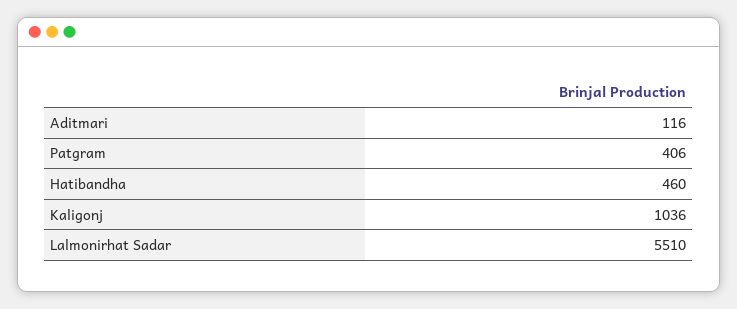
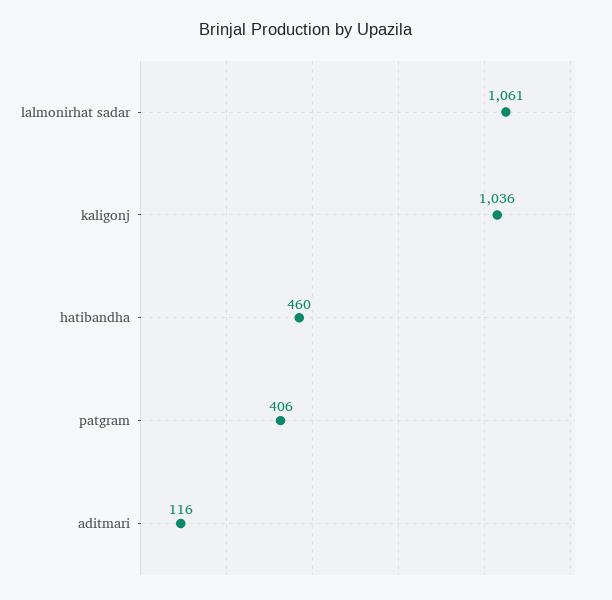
  {
    "Aditmari": 116,
    "Patgram": 406,
    "Hatibandha": 460,
    "Kaligonj": 1036,
-   "Lalmonirhat Sadar": 5510
+   "Lalmonirhat Sadar": 1061
  }

